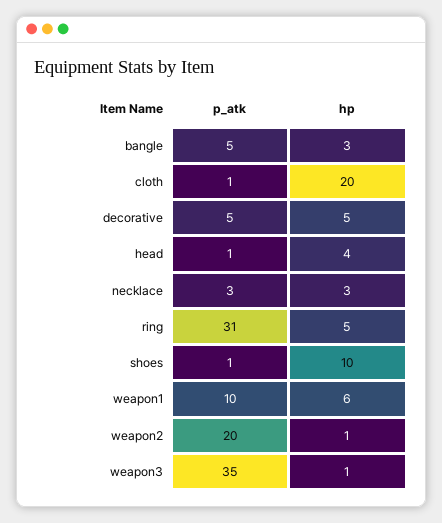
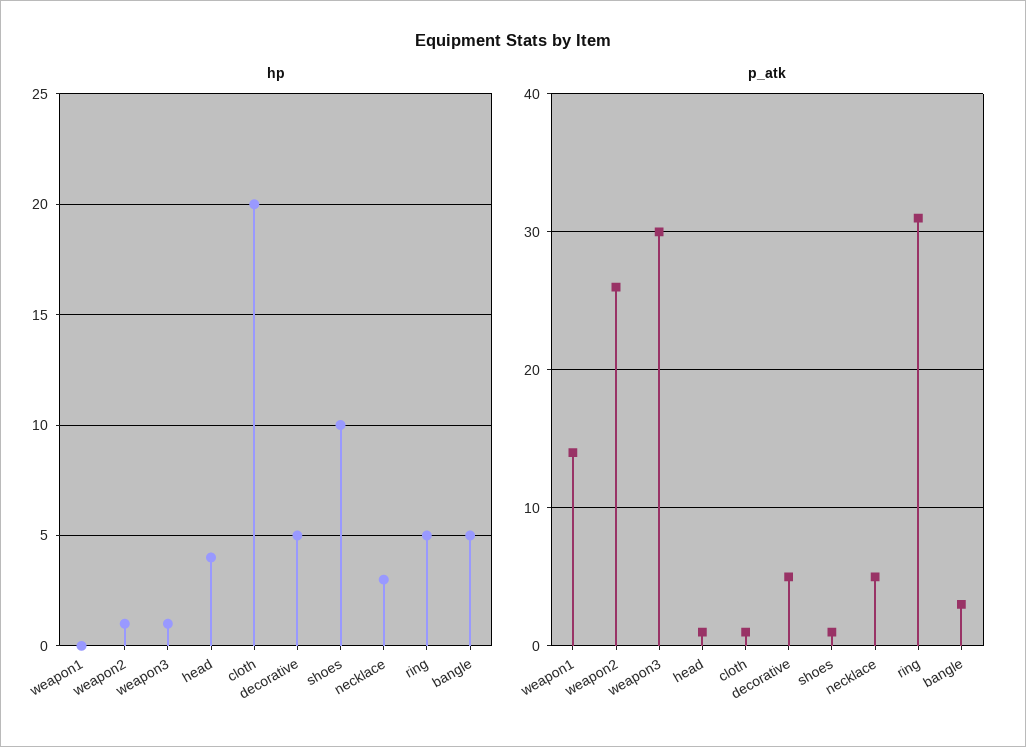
  {
    "p_atk": {
-     "bangle": 5,
+     "bangle": 3,
      "cloth": 1,
      "decorative": 5,
      "head": 1,
-     "necklace": 3,
+     "necklace": 5,
      "ring": 31,
      "shoes": 1,
-     "weapon1": 10,
+     "weapon1": 14,
-     "weapon2": 20,
+     "weapon2": 26,
-     "weapon3": 35
+     "weapon3": 30
    },
    "hp": {
-     "bangle": 3,
+     "bangle": 5,
      "cloth": 20,
      "decorative": 5,
      "head": 4,
      "necklace": 3,
      "ring": 5,
      "shoes": 10,
-     "weapon1": 6,
+     "weapon1": 0,
      "weapon2": 1,
      "weapon3": 1
    }
  }

